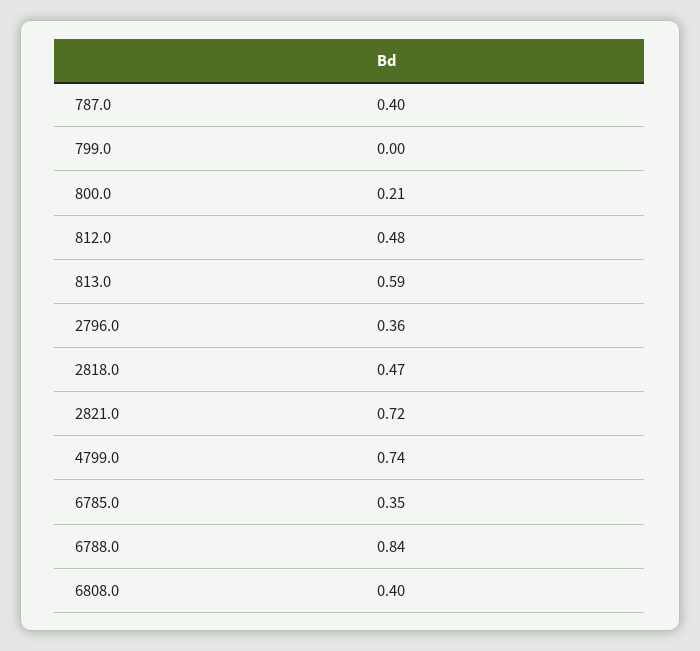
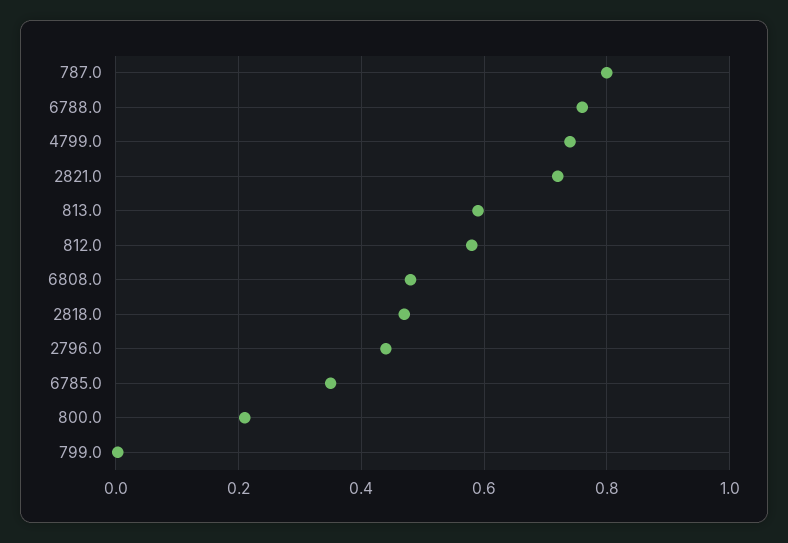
  {
-   "787.0": 0.4,
+   "787.0": 0.8,
    "799.0": 0,
    "800.0": 0.21,
-   "812.0": 0.48,
+   "812.0": 0.58,
    "813.0": 0.59,
-   "2796.0": 0.36,
+   "2796.0": 0.44,
    "2818.0": 0.47,
    "2821.0": 0.72,
    "4799.0": 0.74,
    "6785.0": 0.35,
-   "6788.0": 0.84,
+   "6788.0": 0.76,
-   "6808.0": 0.4
+   "6808.0": 0.48
  }

